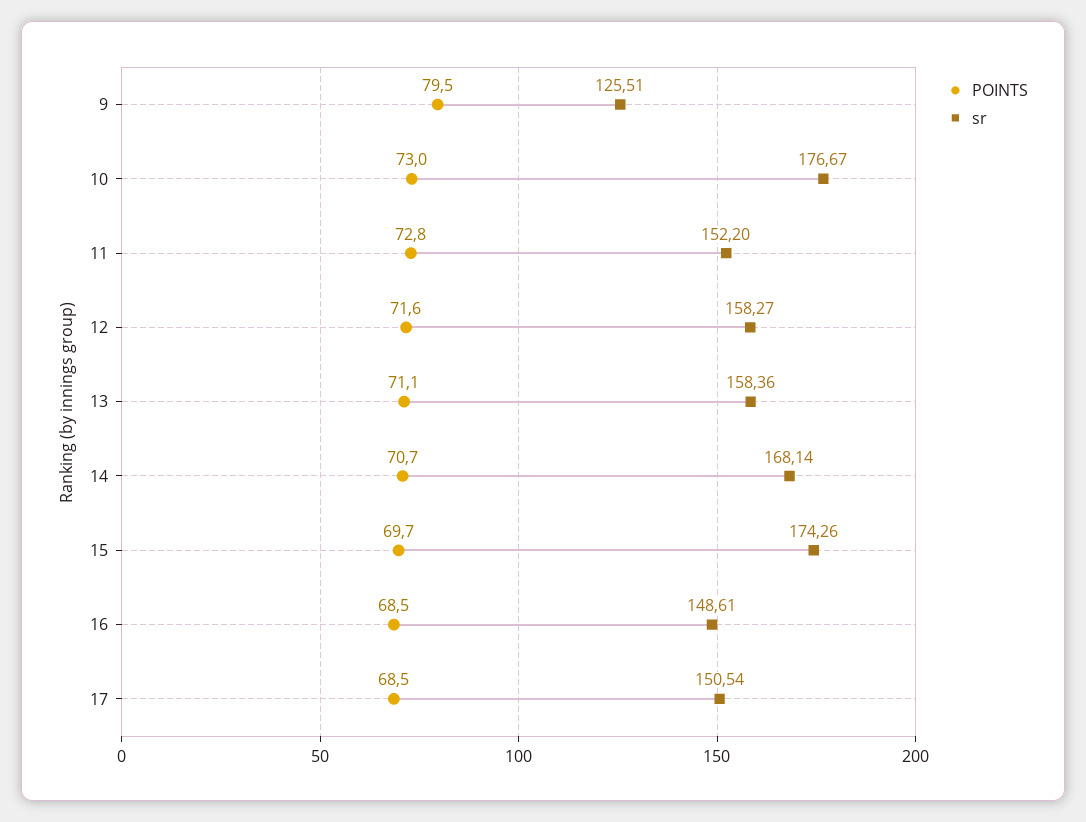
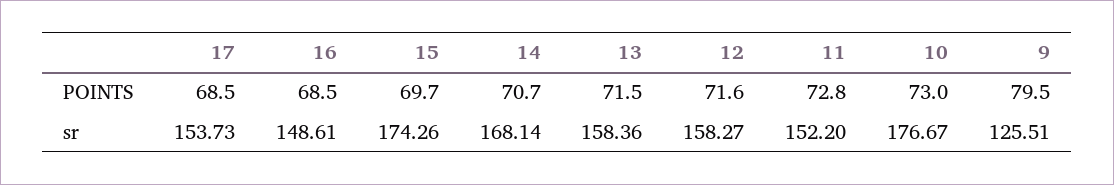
  {
    "POINTS": {
      "9": 79.5,
      "10": 73,
      "11": 72.8,
      "12": 71.6,
-     "13": 71.1,
+     "13": 71.5,
      "14": 70.7,
      "15": 69.7,
      "16": 68.5,
      "17": 68.5
    },
    "sr": {
      "9": 125.51,
      "10": 176.67,
      "11": 152.2,
      "12": 158.27,
      "13": 158.36,
      "14": 168.14,
      "15": 174.26,
      "16": 148.61,
-     "17": 150.54
+     "17": 153.73
    }
  }

